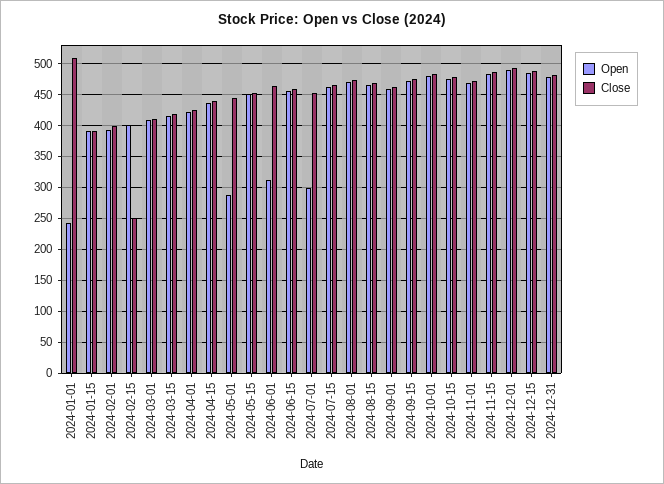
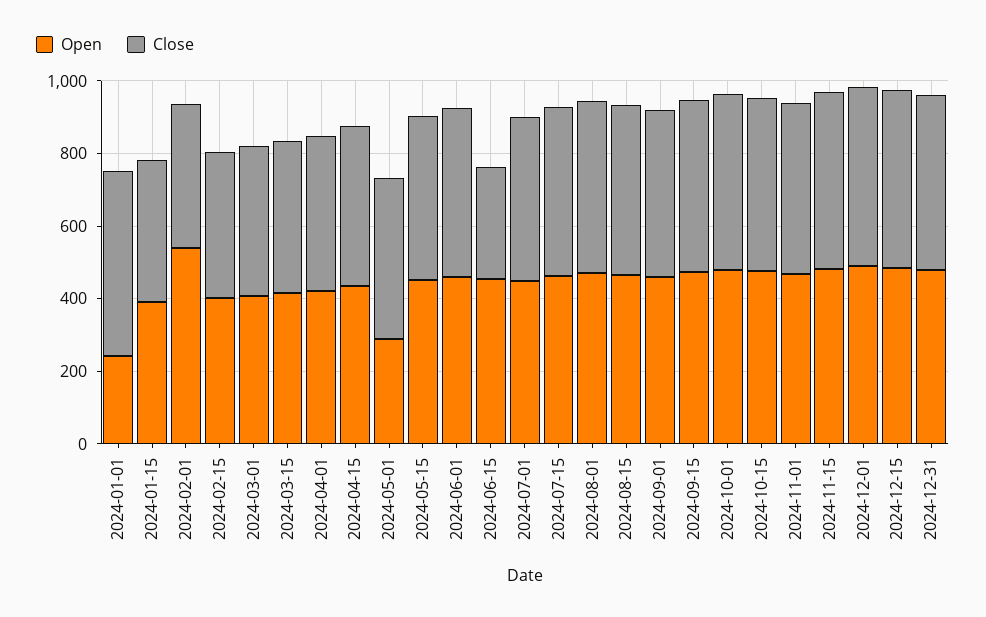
  {
    "Open": {
      "2024-01-01": 240,
      "2024-01-15": 390,
-     "2024-02-01": 390,
+     "2024-02-01": 550,
      "2024-02-15": 400,
      "2024-03-01": 410,
      "2024-03-15": 420,
      "2024-04-01": 420,
      "2024-04-15": 440,
      "2024-05-01": 290,
      "2024-05-15": 450,
-     "2024-06-01": 310,
+     "2024-06-01": 450,
      "2024-06-15": 460,
-     "2024-07-01": 300,
+     "2024-07-01": 450,
      "2024-07-15": 460,
      "2024-08-01": 470,
      "2024-08-15": 470,
      "2024-09-01": 460,
      "2024-09-15": 470,
      "2024-10-01": 480,
      "2024-10-15": 480,
      "2024-11-01": 470,
      "2024-11-15": 480,
      "2024-12-01": 490,
      "2024-12-15": 490,
      "2024-12-31": 480
    },
    "Close": {
      "2024-01-01": 510,
      "2024-01-15": 390,
      "2024-02-01": 400,
-     "2024-02-15": 250,
+     "2024-02-15": 400,
      "2024-03-01": 410,
      "2024-03-15": 420,
      "2024-04-01": 430,
      "2024-04-15": 440,
      "2024-05-01": 440,
      "2024-05-15": 450,
      "2024-06-01": 460,
-     "2024-06-15": 460,
+     "2024-06-15": 300,
      "2024-07-01": 450,
      "2024-07-15": 470,
      "2024-08-01": 470,
      "2024-08-15": 470,
      "2024-09-01": 460,
      "2024-09-15": 480,
      "2024-10-01": 480,
      "2024-10-15": 480,
      "2024-11-01": 470,
      "2024-11-15": 490,
      "2024-12-01": 490,
      "2024-12-15": 490,
      "2024-12-31": 480
    }
  }

